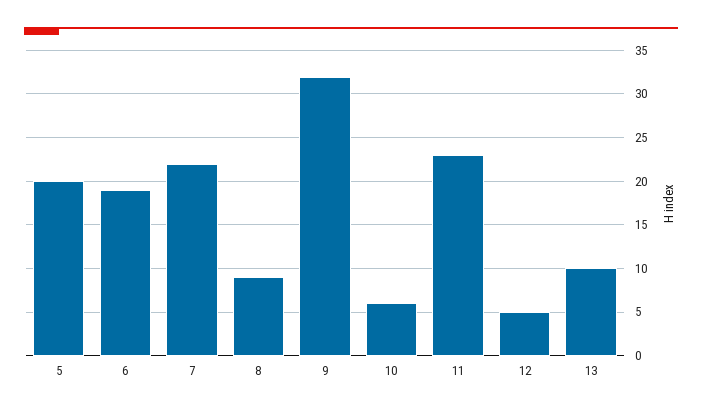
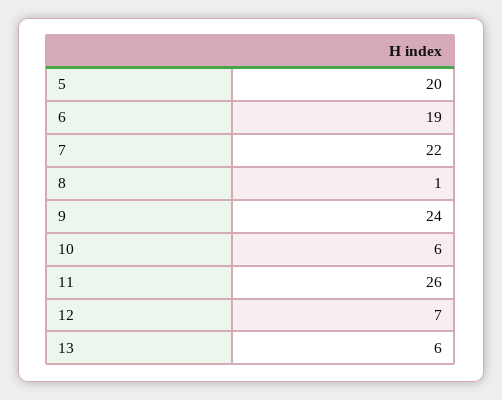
  {
    "5": 20,
    "6": 19,
    "7": 22,
-   "8": 9,
+   "8": 1,
-   "9": 32,
+   "9": 24,
    "10": 6,
-   "11": 23,
+   "11": 26,
-   "12": 5,
+   "12": 7,
-   "13": 10
+   "13": 6
  }

